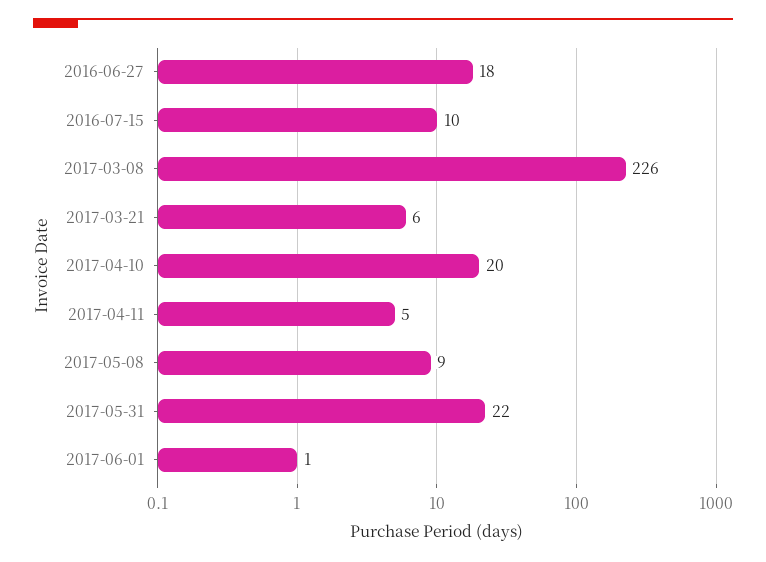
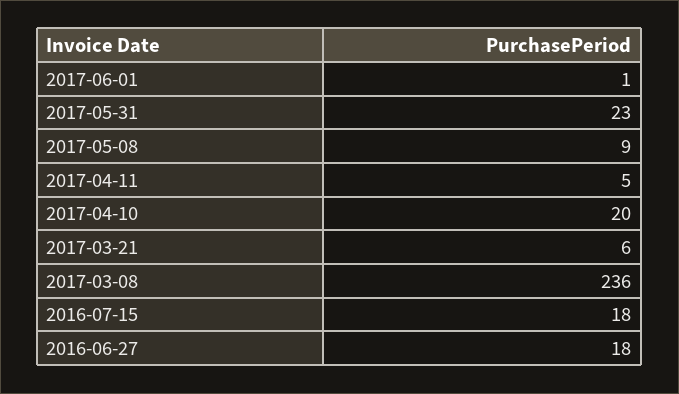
  {
    "2016-06-27": 18,
-   "2016-07-15": 10,
+   "2016-07-15": 18,
-   "2017-03-08": 226,
+   "2017-03-08": 236,
    "2017-03-21": 6,
    "2017-04-10": 20,
    "2017-04-11": 5,
    "2017-05-08": 9,
-   "2017-05-31": 22,
+   "2017-05-31": 23,
    "2017-06-01": 1
  }

